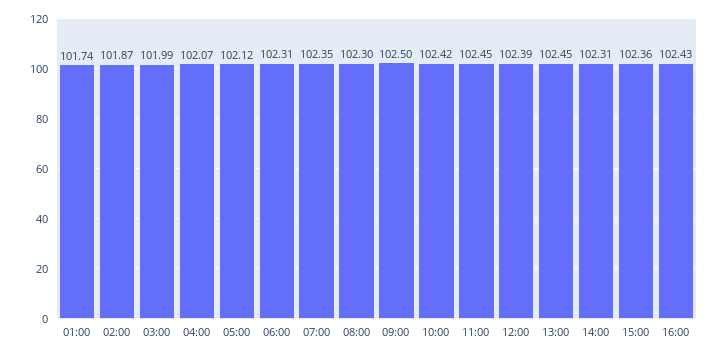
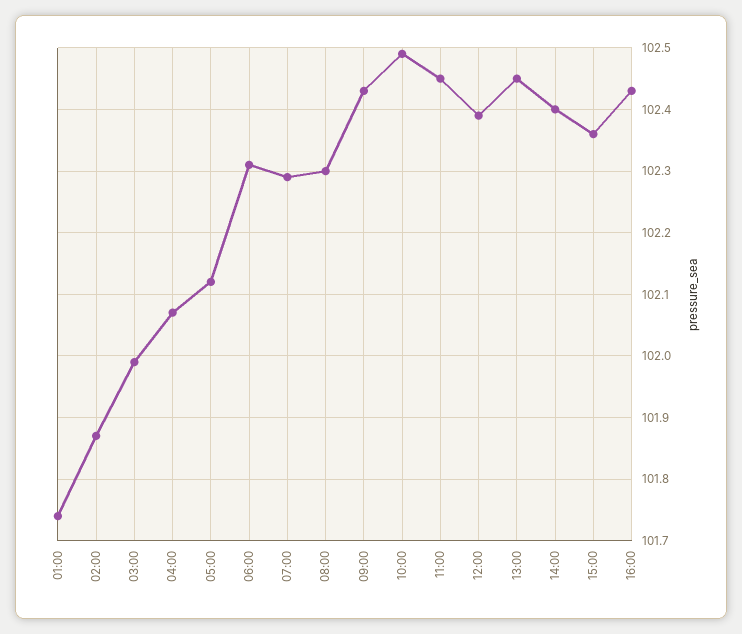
  {
    "01:00": 101.74,
    "02:00": 101.87,
    "03:00": 101.99,
    "04:00": 102.07,
    "05:00": 102.12,
    "06:00": 102.31,
-   "07:00": 102.35,
+   "07:00": 102.29,
    "08:00": 102.3,
-   "09:00": 102.5,
+   "09:00": 102.43,
-   "10:00": 102.42,
+   "10:00": 102.49,
    "11:00": 102.45,
    "12:00": 102.39,
    "13:00": 102.45,
-   "14:00": 102.31,
+   "14:00": 102.4,
    "15:00": 102.36,
    "16:00": 102.43
  }

